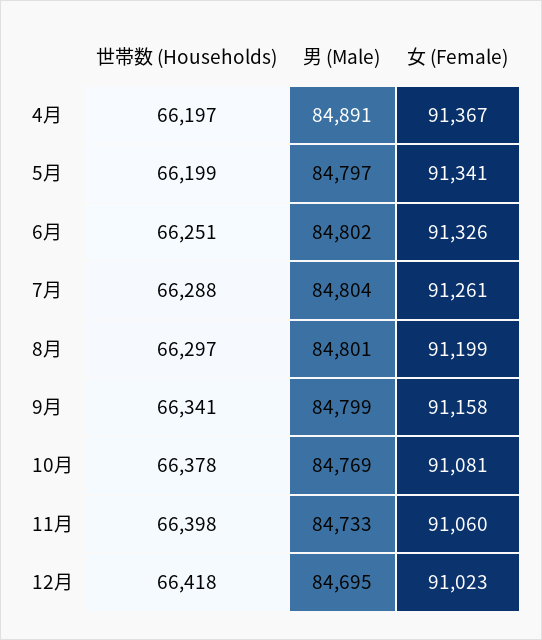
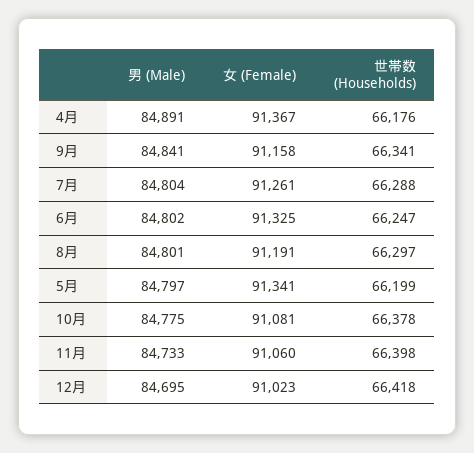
  {
    "世帯数 (Households)": {
-     "4月": 66197,
+     "4月": 66176,
      "5月": 66199,
-     "6月": 66251,
+     "6月": 66247,
      "7月": 66288,
      "8月": 66297,
      "9月": 66341,
      "10月": 66378,
      "11月": 66398,
      "12月": 66418
    },
    "男 (Male)": {
      "4月": 84891,
      "5月": 84797,
      "6月": 84802,
      "7月": 84804,
      "8月": 84801,
-     "9月": 84799,
+     "9月": 84841,
-     "10月": 84769,
+     "10月": 84775,
      "11月": 84733,
      "12月": 84695
    },
    "女 (Female)": {
      "4月": 91367,
      "5月": 91341,
-     "6月": 91326,
+     "6月": 91325,
      "7月": 91261,
-     "8月": 91199,
+     "8月": 91191,
      "9月": 91158,
      "10月": 91081,
      "11月": 91060,
      "12月": 91023
    }
  }

